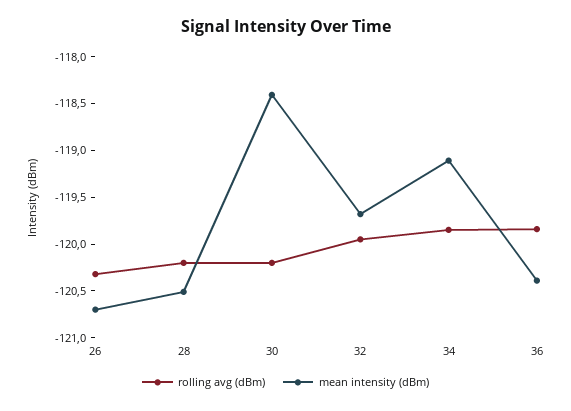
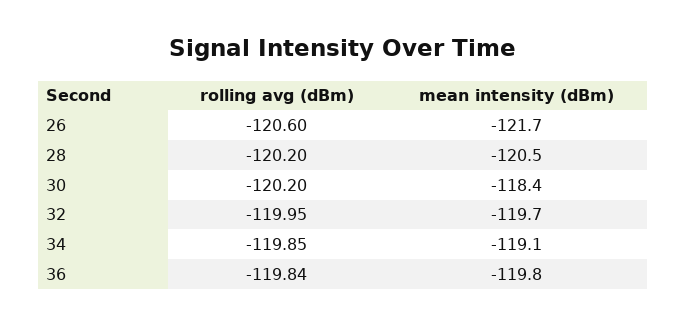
  {
    "rolling avg (dBm)": {
-     "26": -120.3,
+     "26": -120.6,
      "28": -120.2,
      "30": -120.2,
      "32": -119.95,
      "34": -119.85,
      "36": -119.84
    },
    "mean intensity (dBm)": {
-     "26": -120.7,
+     "26": -121.7,
      "28": -120.5,
      "30": -118.4,
      "32": -119.7,
      "34": -119.1,
-     "36": -120.4
+     "36": -119.8
    }
  }

